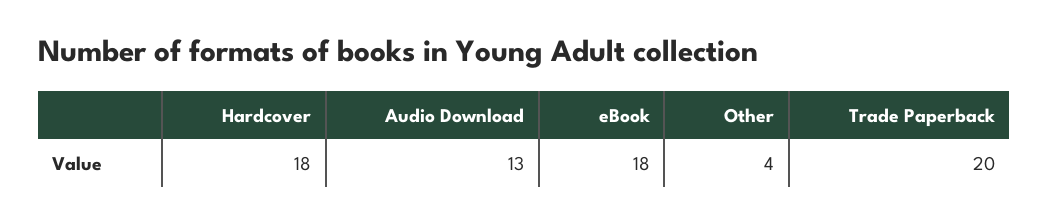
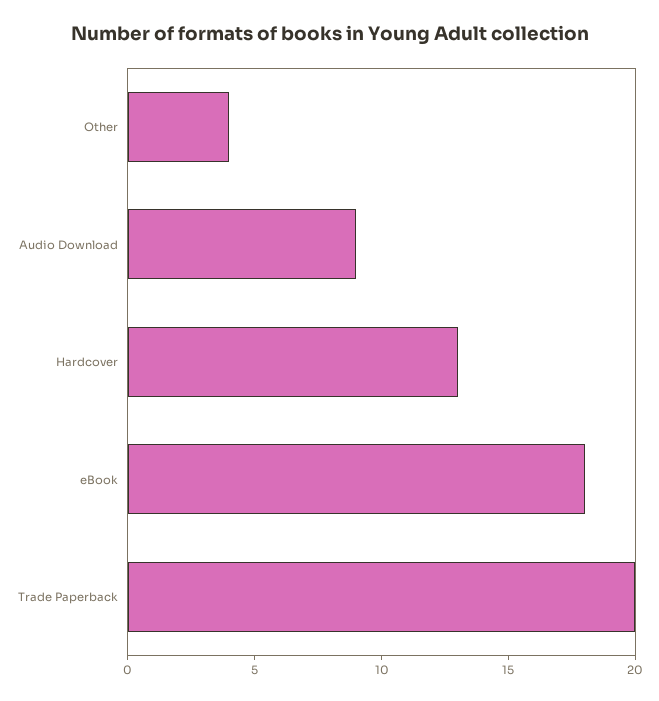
  {
-   "Hardcover": 18,
+   "Hardcover": 13,
-   "Audio Download": 13,
+   "Audio Download": 9,
    "eBook": 18,
    "Other": 4,
    "Trade Paperback": 20
  }

